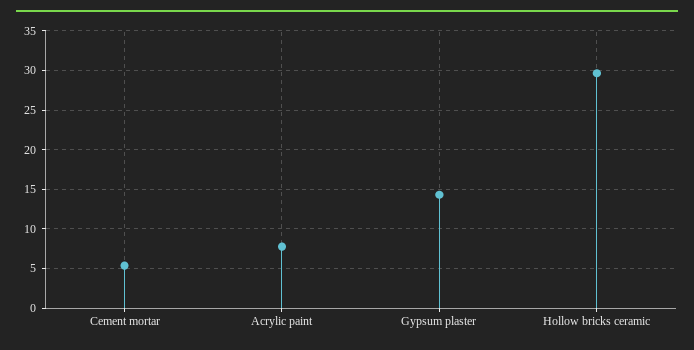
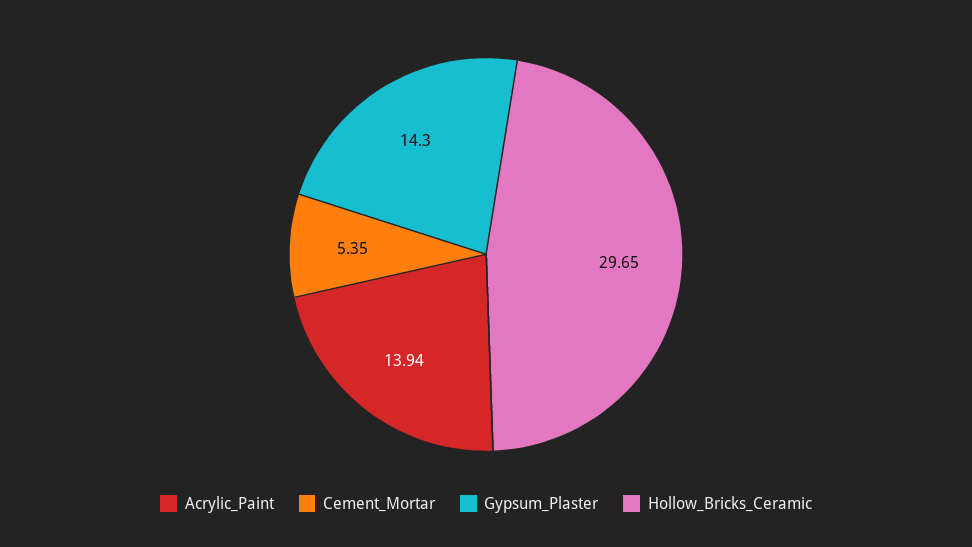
  {
    "Cement mortar": 5.35,
-   "Acrylic paint": 8,
+   "Acrylic paint": 13.94,
    "Gypsum plaster": 14.3,
    "Hollow bricks ceramic": 29.65
  }

